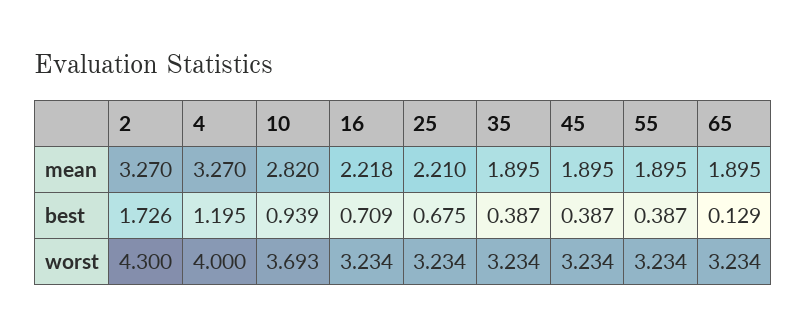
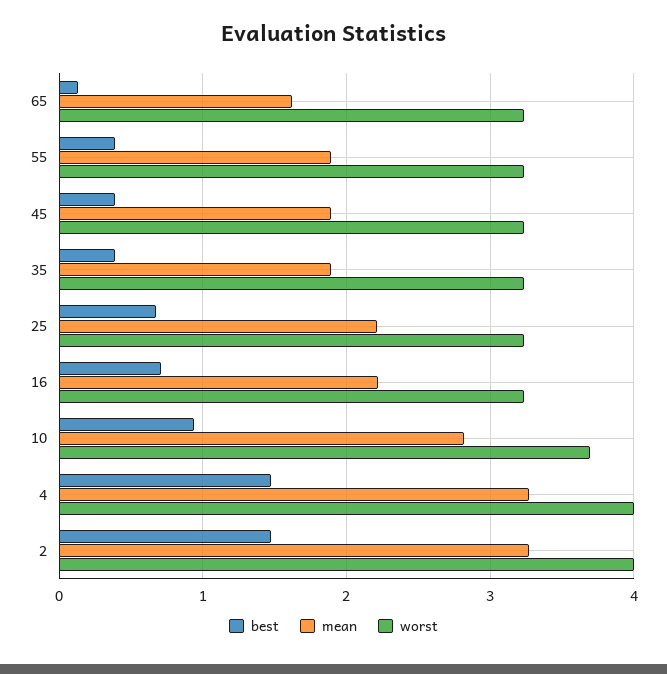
  {
    "mean": {
      "2": 3.27,
      "4": 3.27,
      "10": 2.82,
      "16": 2.218,
      "25": 2.21,
      "35": 1.895,
      "45": 1.895,
      "55": 1.895,
-     "65": 1.895
+     "65": 1.6
    },
    "best": {
-     "2": 1.726,
+     "2": 1.5,
-     "4": 1.195,
+     "4": 1.5,
      "10": 0.939,
      "16": 0.709,
      "25": 0.675,
      "35": 0.387,
      "45": 0.387,
      "55": 0.387,
      "65": 0.129
    },
    "worst": {
-     "2": 4.3,
+     "2": 4,
      "4": 4,
      "10": 3.693,
      "16": 3.234,
      "25": 3.234,
      "35": 3.234,
      "45": 3.234,
      "55": 3.234,
      "65": 3.234
    }
  }

